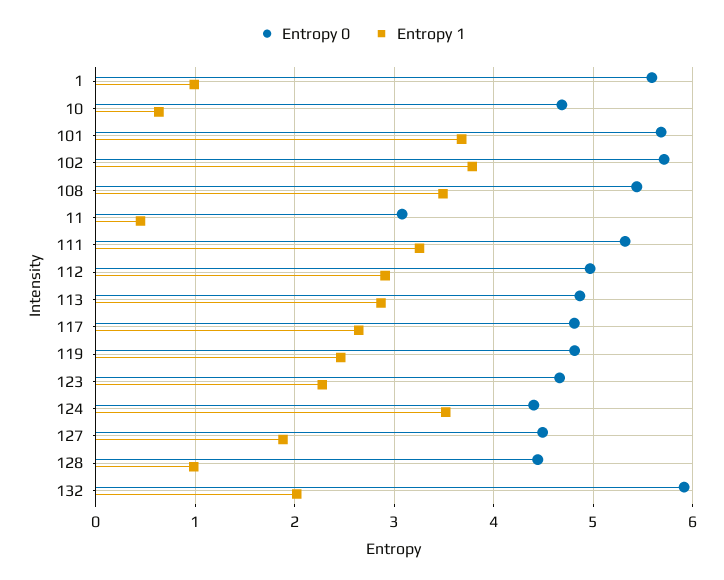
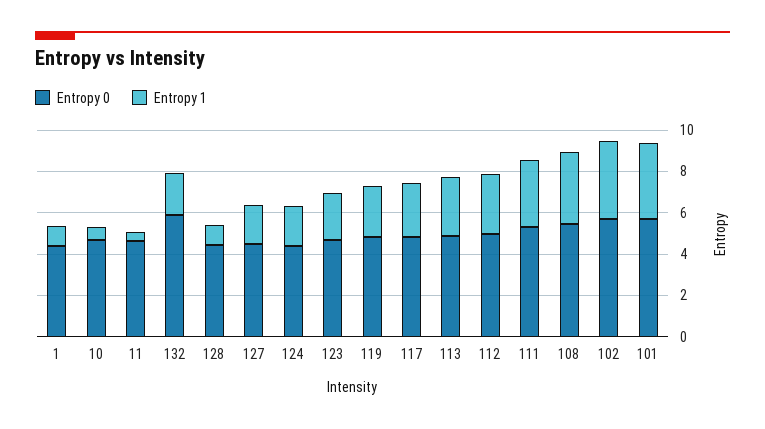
  {
    "Entropy 0": {
-     "1": 5.6,
+     "1": 4.5,
      "10": 4.7,
      "101": 5.7,
      "102": 5.7,
      "108": 5.4,
-     "11": 3.1,
+     "11": 4.5,
      "111": 5.3,
      "112": 5,
      "113": 4.9,
      "117": 4.8,
      "119": 4.8,
      "123": 4.7,
      "124": 4.4,
      "127": 4.5,
      "128": 4.4,
      "132": 5.9
    },
    "Entropy 1": {
      "1": 1,
      "10": 0.6,
      "101": 3.7,
      "102": 3.8,
      "108": 3.5,
      "11": 0.4,
      "111": 3.3,
      "112": 2.9,
      "113": 2.9,
      "117": 2.6,
      "119": 2.5,
      "123": 2.3,
-     "124": 3.5,
+     "124": 2,
      "127": 1.9,
      "128": 1,
      "132": 2
    }
  }

